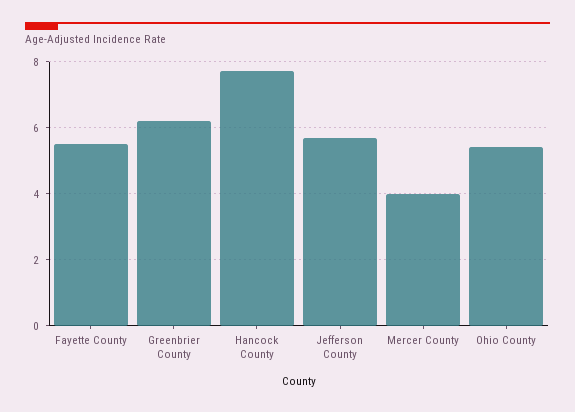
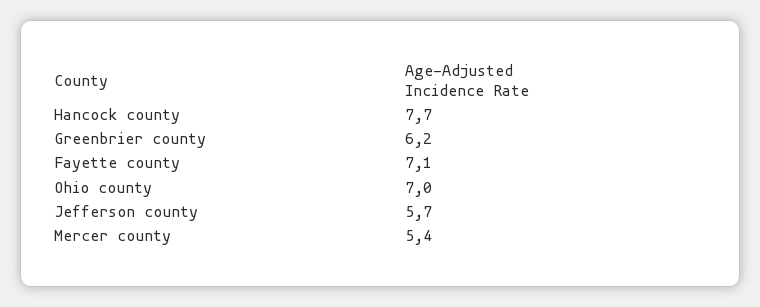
  {
-   "Fayette County": 5.5,
+   "Fayette County": 7.1,
    "Greenbrier County": 6.2,
    "Hancock County": 7.7,
    "Jefferson County": 5.7,
-   "Mercer County": 4,
+   "Mercer County": 5.4,
-   "Ohio County": 5.5
+   "Ohio County": 7
  }

